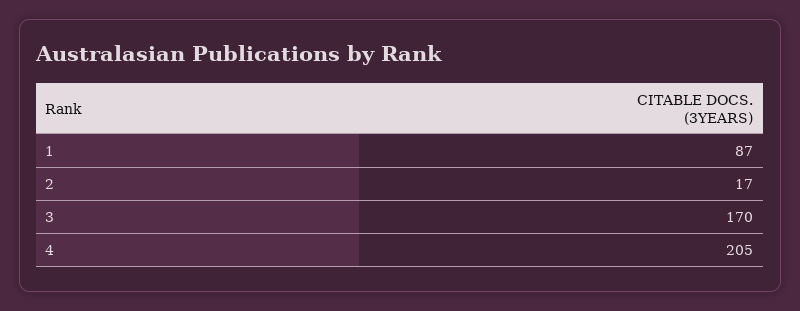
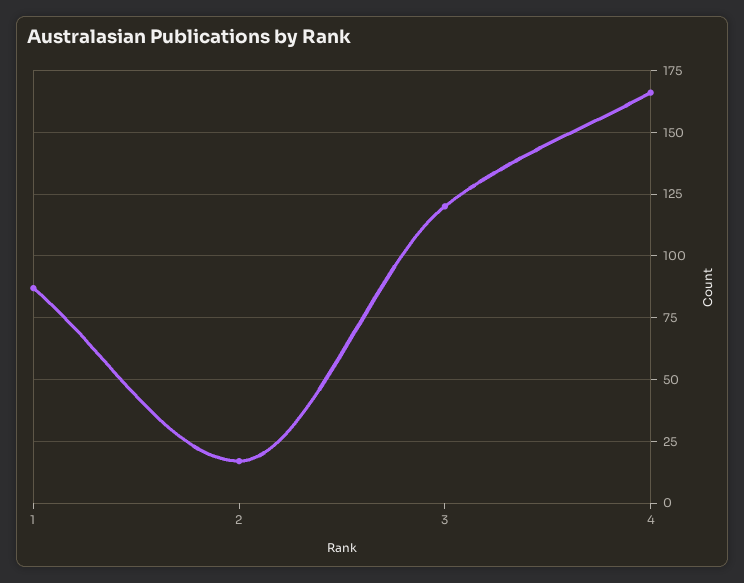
  {
    "1": 87,
    "2": 17,
-   "3": 170,
+   "3": 120,
-   "4": 205
+   "4": 165
  }

